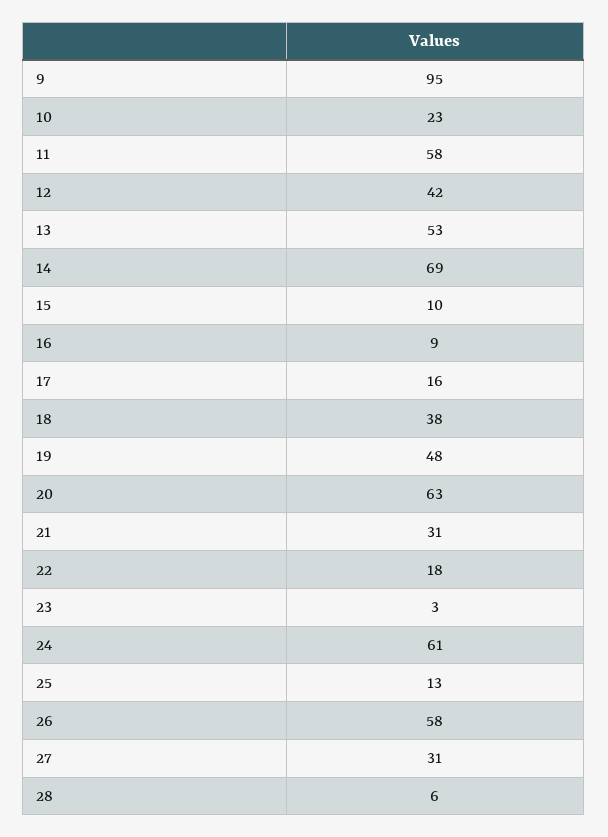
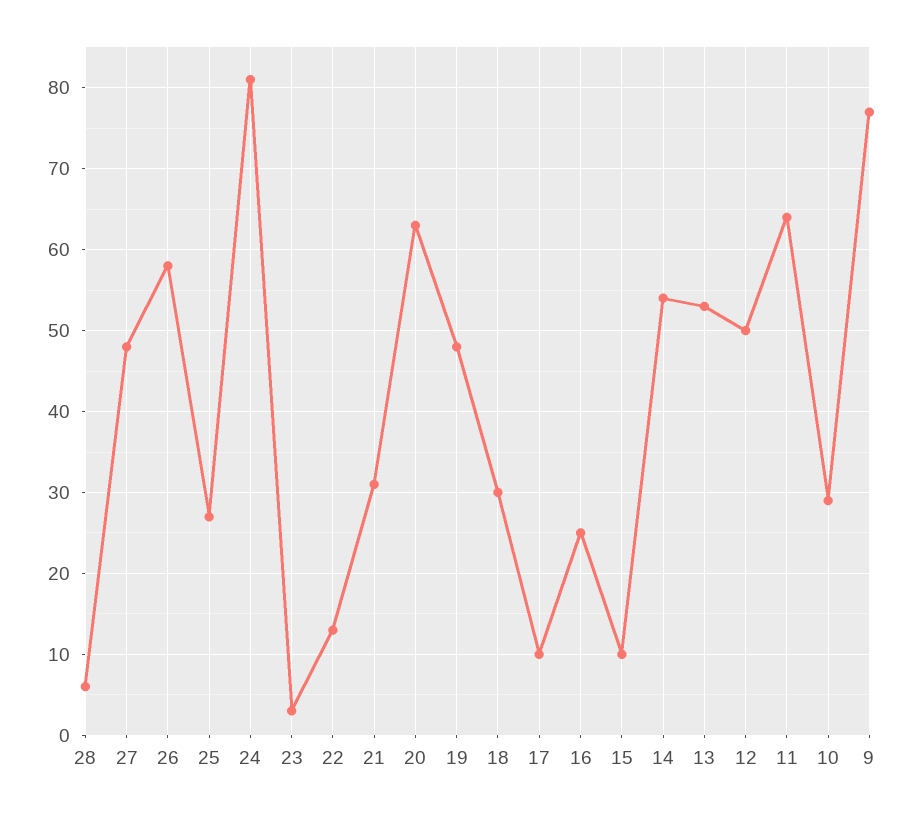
  {
-   "9": 95,
+   "9": 77,
-   "10": 23,
+   "10": 29,
-   "11": 58,
+   "11": 64,
-   "12": 42,
+   "12": 50,
    "13": 53,
-   "14": 69,
+   "14": 54,
    "15": 10,
-   "16": 9,
+   "16": 25,
-   "17": 16,
+   "17": 10,
-   "18": 38,
+   "18": 30,
    "19": 48,
    "20": 63,
    "21": 31,
-   "22": 18,
+   "22": 13,
    "23": 3,
-   "24": 61,
+   "24": 81,
-   "25": 13,
+   "25": 27,
    "26": 58,
-   "27": 31,
+   "27": 48,
    "28": 6
  }

